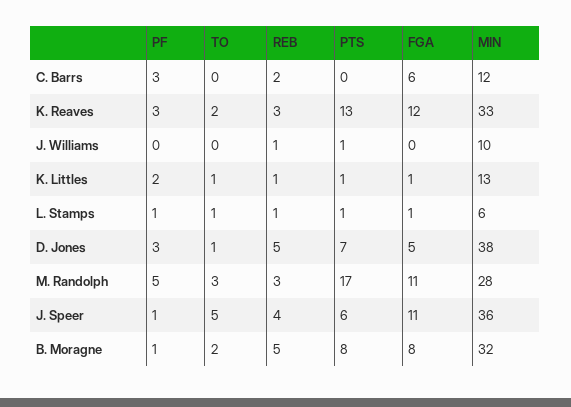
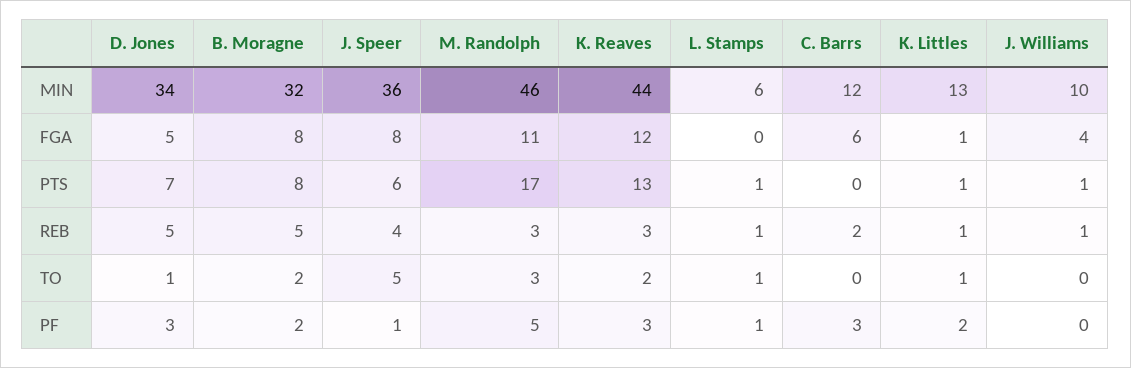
  {
    "PF": {
      "C. Barrs": 3,
      "K. Reaves": 3,
      "J. Williams": 0,
      "K. Littles": 2,
      "L. Stamps": 1,
      "D. Jones": 3,
      "M. Randolph": 5,
      "J. Speer": 1,
-     "B. Moragne": 1
+     "B. Moragne": 2
    },
    "TO": {
      "C. Barrs": 0,
      "K. Reaves": 2,
      "J. Williams": 0,
      "K. Littles": 1,
      "L. Stamps": 1,
      "D. Jones": 1,
      "M. Randolph": 3,
      "J. Speer": 5,
      "B. Moragne": 2
    },
    "REB": {
      "C. Barrs": 2,
      "K. Reaves": 3,
      "J. Williams": 1,
      "K. Littles": 1,
      "L. Stamps": 1,
      "D. Jones": 5,
      "M. Randolph": 3,
      "J. Speer": 4,
      "B. Moragne": 5
    },
    "PTS": {
      "C. Barrs": 0,
      "K. Reaves": 13,
      "J. Williams": 1,
      "K. Littles": 1,
      "L. Stamps": 1,
      "D. Jones": 7,
      "M. Randolph": 17,
      "J. Speer": 6,
      "B. Moragne": 8
    },
    "FGA": {
      "C. Barrs": 6,
      "K. Reaves": 12,
-     "J. Williams": 0,
+     "J. Williams": 4,
      "K. Littles": 1,
-     "L. Stamps": 1,
+     "L. Stamps": 0,
      "D. Jones": 5,
      "M. Randolph": 11,
-     "J. Speer": 11,
+     "J. Speer": 8,
      "B. Moragne": 8
    },
    "MIN": {
      "C. Barrs": 12,
-     "K. Reaves": 33,
+     "K. Reaves": 44,
      "J. Williams": 10,
      "K. Littles": 13,
      "L. Stamps": 6,
-     "D. Jones": 38,
+     "D. Jones": 34,
-     "M. Randolph": 28,
+     "M. Randolph": 46,
      "J. Speer": 36,
      "B. Moragne": 32
    }
  }

